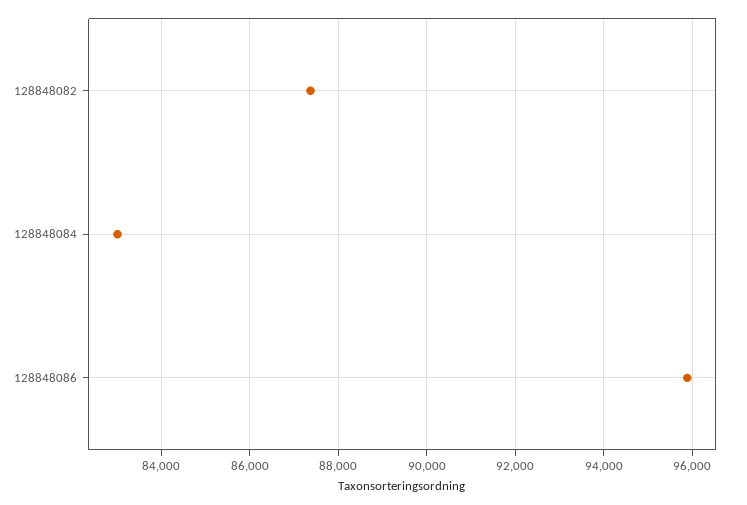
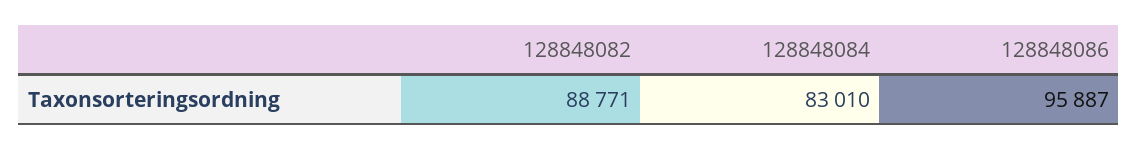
  {
-   "128848082": 87400,
+   "128848082": 88771,
    "128848084": 83010,
    "128848086": 95887
  }

